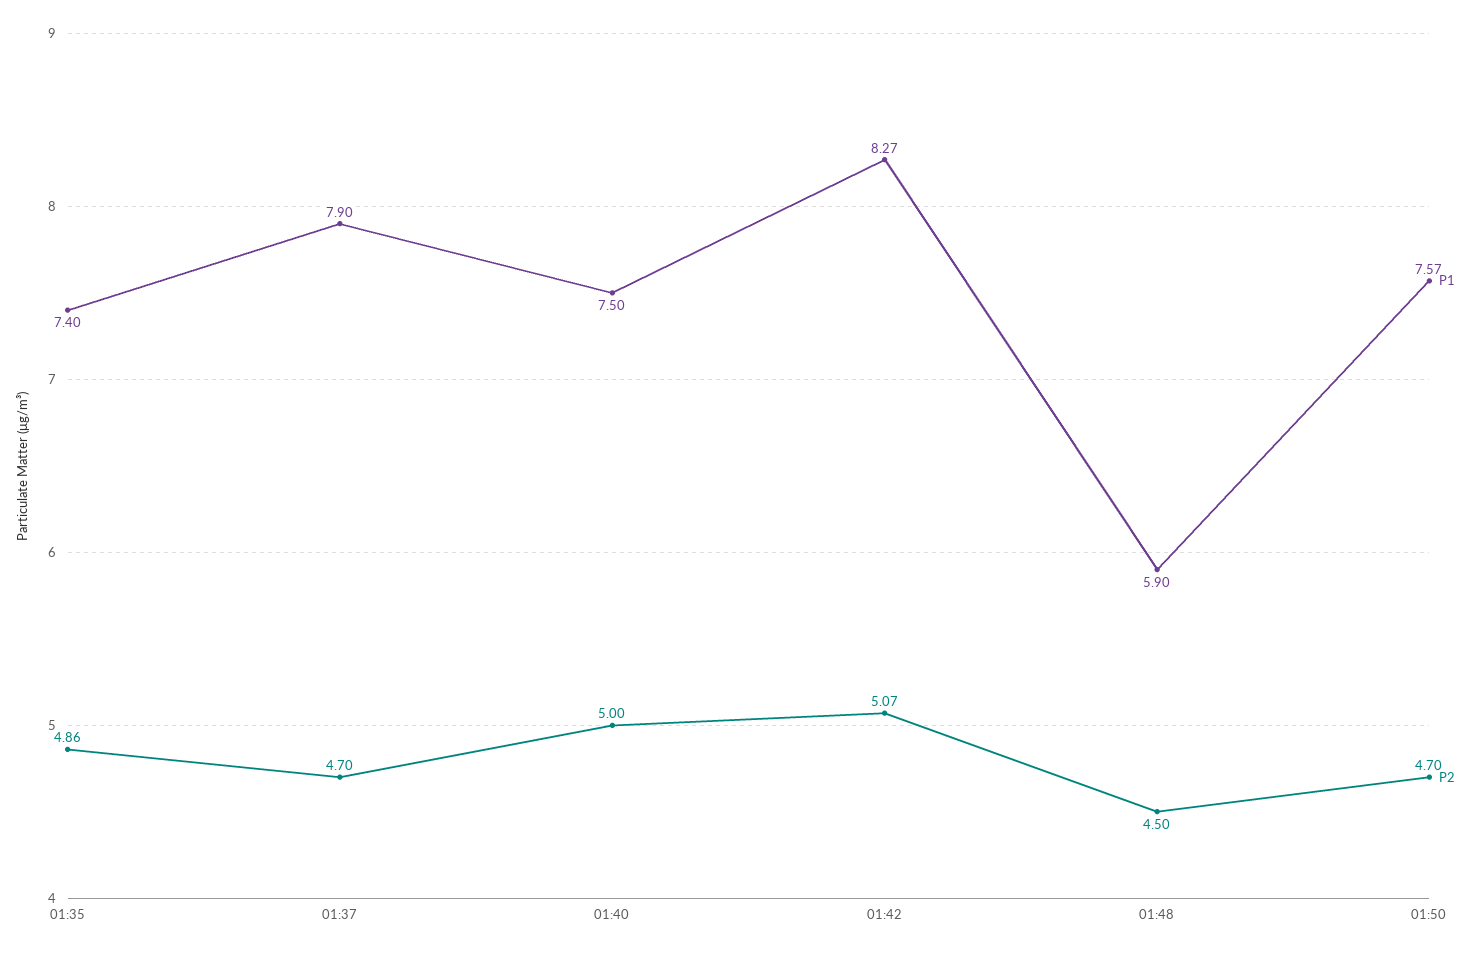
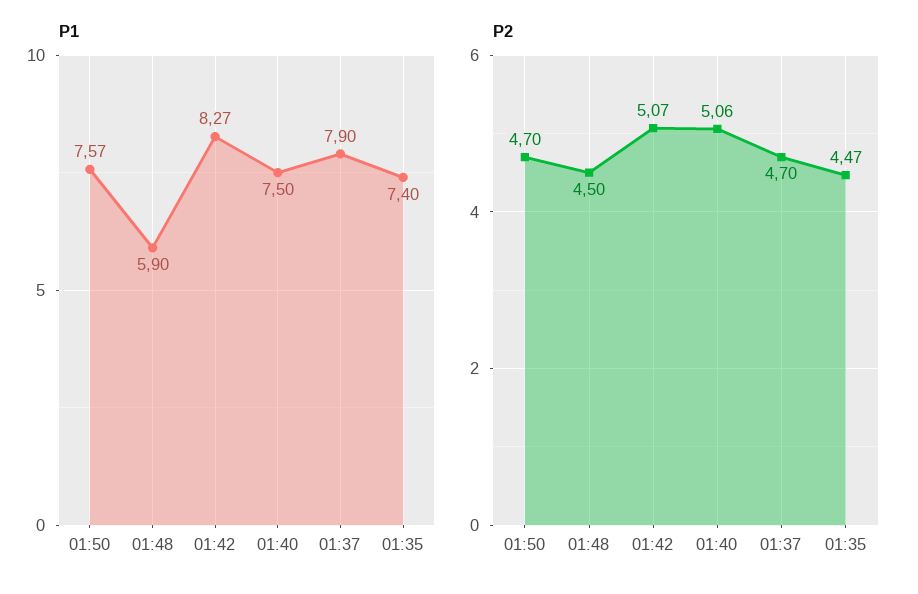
  {
    "P1": {
      "01:35": 7.4,
      "01:37": 7.9,
      "01:40": 7.5,
      "01:42": 8.27,
      "01:48": 5.9,
      "01:50": 7.57
    },
    "P2": {
-     "01:35": 4.86,
+     "01:35": 4.47,
      "01:37": 4.7,
-     "01:40": 5,
+     "01:40": 5.06,
      "01:42": 5.07,
      "01:48": 4.5,
      "01:50": 4.7
    }
  }

